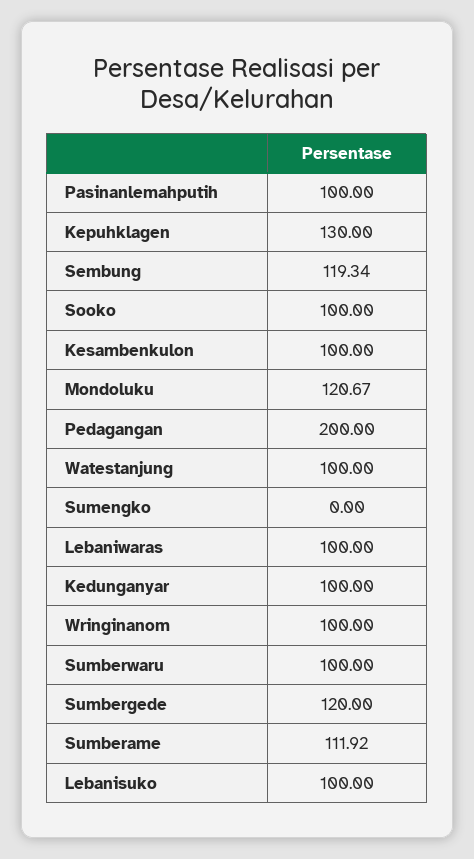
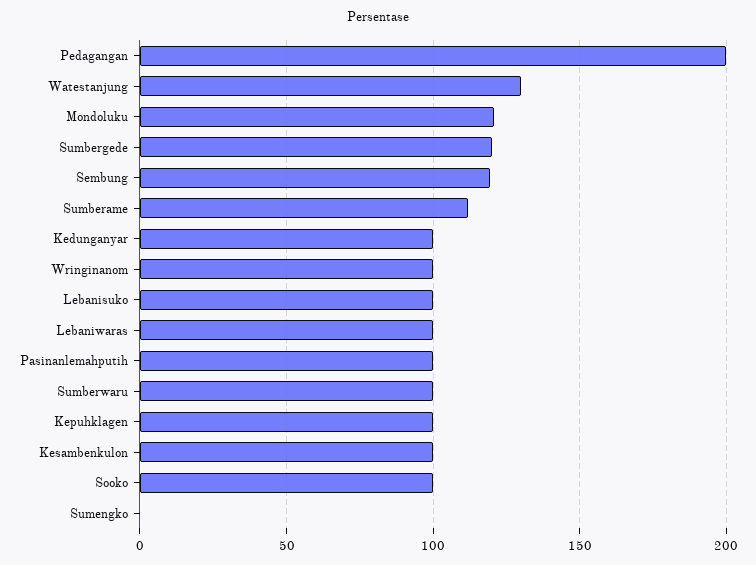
  {
    "Pasinanlemahputih": 100,
-   "Kepuhklagen": 130,
+   "Kepuhklagen": 100,
    "Sembung": 119.34,
    "Sooko": 100,
    "Kesambenkulon": 100,
    "Mondoluku": 120.67,
    "Pedagangan": 200,
-   "Watestanjung": 100,
+   "Watestanjung": 130,
    "Sumengko": 0,
    "Lebaniwaras": 100,
    "Kedunganyar": 100,
    "Wringinanom": 100,
    "Sumberwaru": 100,
    "Sumbergede": 120,
    "Sumberame": 111.92,
    "Lebanisuko": 100
  }

